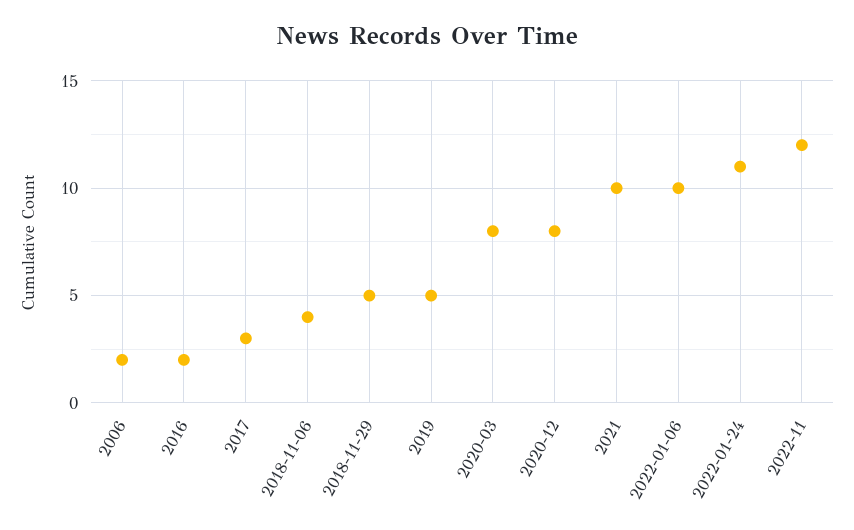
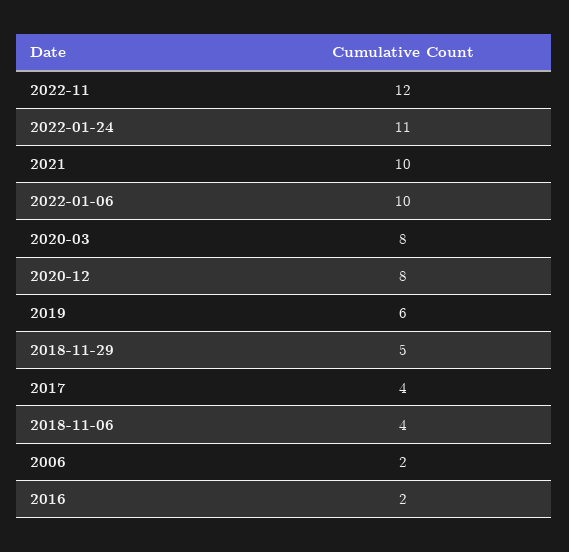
  {
    "2006": 2,
    "2016": 2,
-   "2017": 3,
+   "2017": 4,
    "2018-11-06": 4,
    "2018-11-29": 5,
-   "2019": 5,
+   "2019": 6,
    "2020-03": 8,
    "2020-12": 8,
    "2021": 10,
    "2022-01-06": 10,
    "2022-01-24": 11,
    "2022-11": 12
  }

